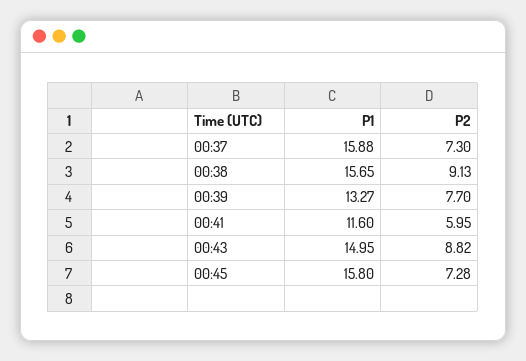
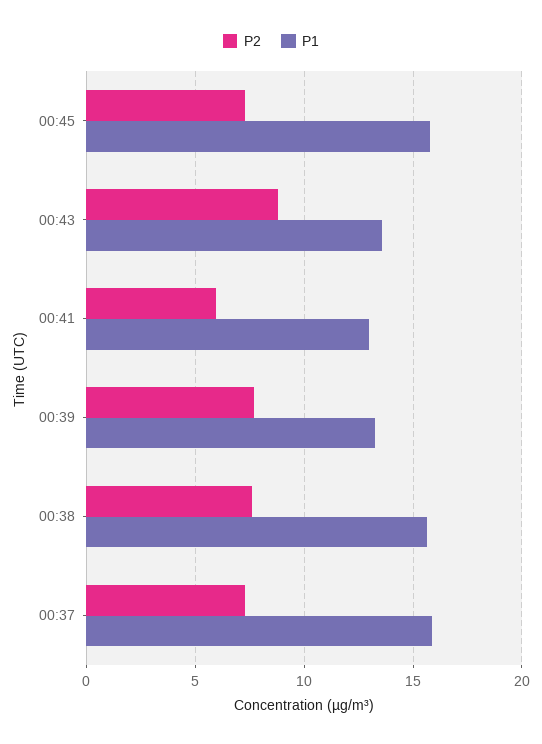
  {
    "P1": {
      "00:37": 15.88,
      "00:38": 15.65,
      "00:39": 13.27,
-     "00:41": 11.6,
+     "00:41": 13,
-     "00:43": 14.95,
+     "00:43": 13.5,
      "00:45": 15.8
    },
    "P2": {
      "00:37": 7.3,
-     "00:38": 9.13,
+     "00:38": 7.5,
      "00:39": 7.7,
      "00:41": 5.95,
      "00:43": 8.82,
      "00:45": 7.28
    }
  }

